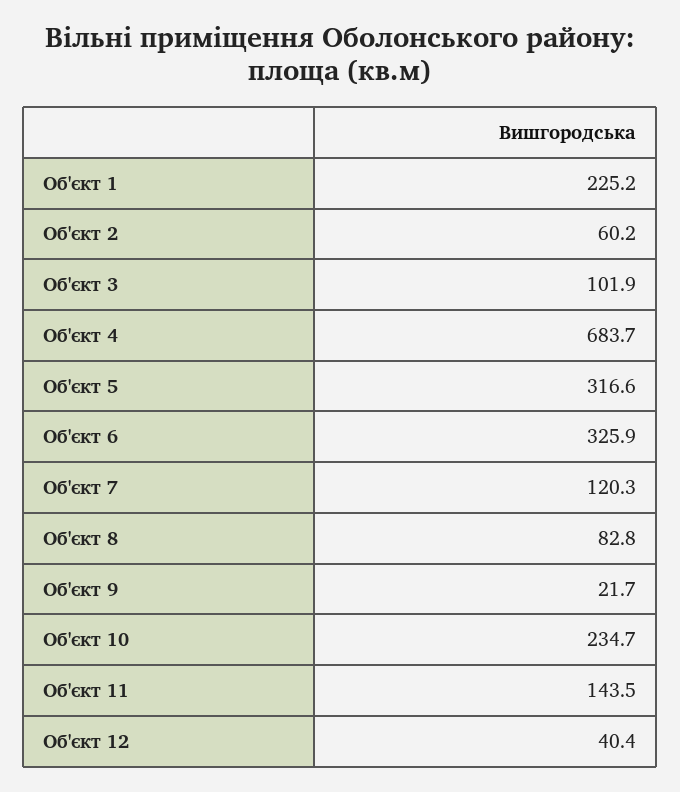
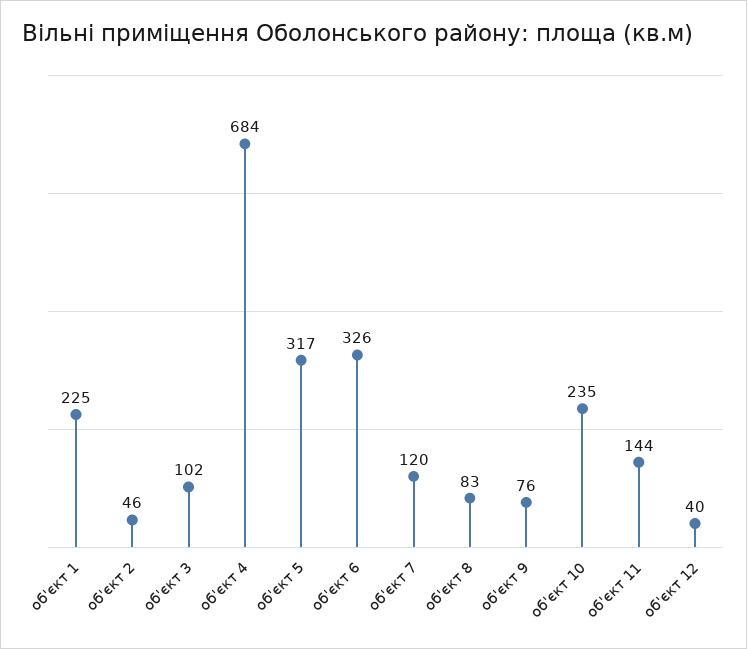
  {
    "Об'єкт 1": 225.2,
-   "Об'єкт 2": 60.2,
+   "Об'єкт 2": 46,
    "Об'єкт 3": 101.9,
    "Об'єкт 4": 683.7,
    "Об'єкт 5": 316.6,
    "Об'єкт 6": 325.9,
    "Об'єкт 7": 120.3,
    "Об'єкт 8": 82.8,
-   "Об'єкт 9": 21.7,
+   "Об'єкт 9": 76,
    "Об'єкт 10": 234.7,
    "Об'єкт 11": 143.5,
    "Об'єкт 12": 40.4
  }

